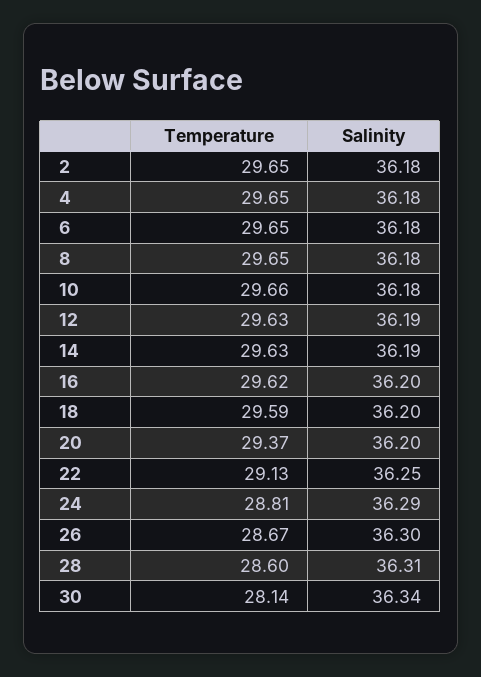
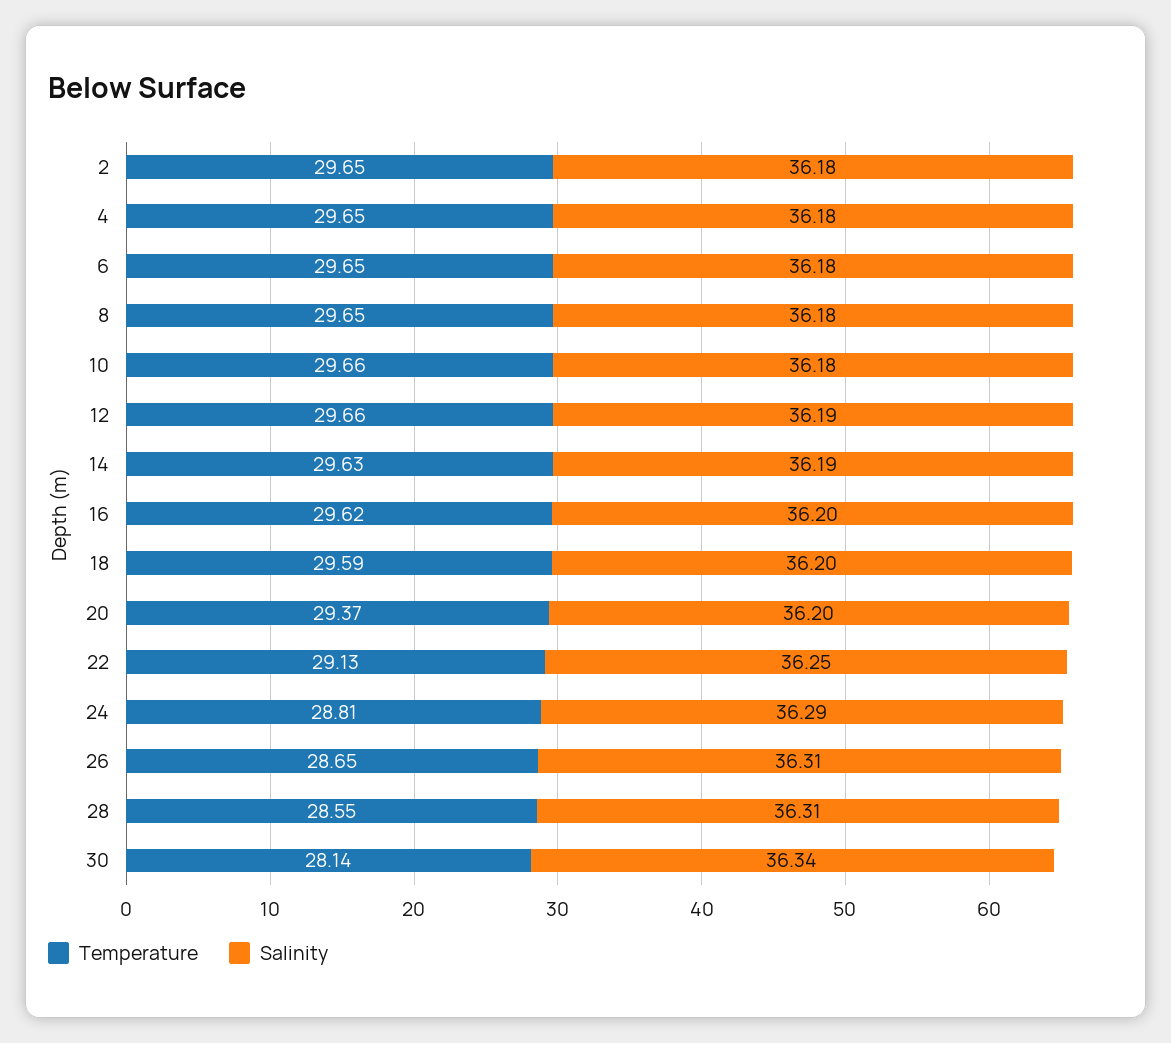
  {
    "Temperature": {
      "2": 29.65,
      "4": 29.65,
      "6": 29.65,
      "8": 29.65,
      "10": 29.66,
-     "12": 29.63,
+     "12": 29.66,
      "14": 29.63,
      "16": 29.62,
      "18": 29.59,
      "20": 29.37,
      "22": 29.13,
      "24": 28.81,
-     "26": 28.67,
+     "26": 28.65,
-     "28": 28.6,
+     "28": 28.55,
      "30": 28.14
    },
    "Salinity": {
      "2": 36.18,
      "4": 36.18,
      "6": 36.18,
      "8": 36.18,
      "10": 36.18,
      "12": 36.19,
      "14": 36.19,
      "16": 36.2,
      "18": 36.2,
      "20": 36.2,
      "22": 36.25,
      "24": 36.29,
-     "26": 36.3,
+     "26": 36.31,
      "28": 36.31,
      "30": 36.34
    }
  }

